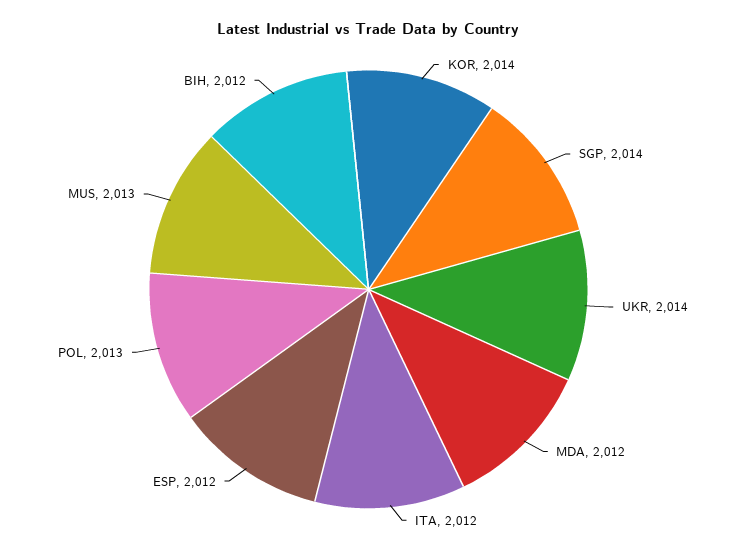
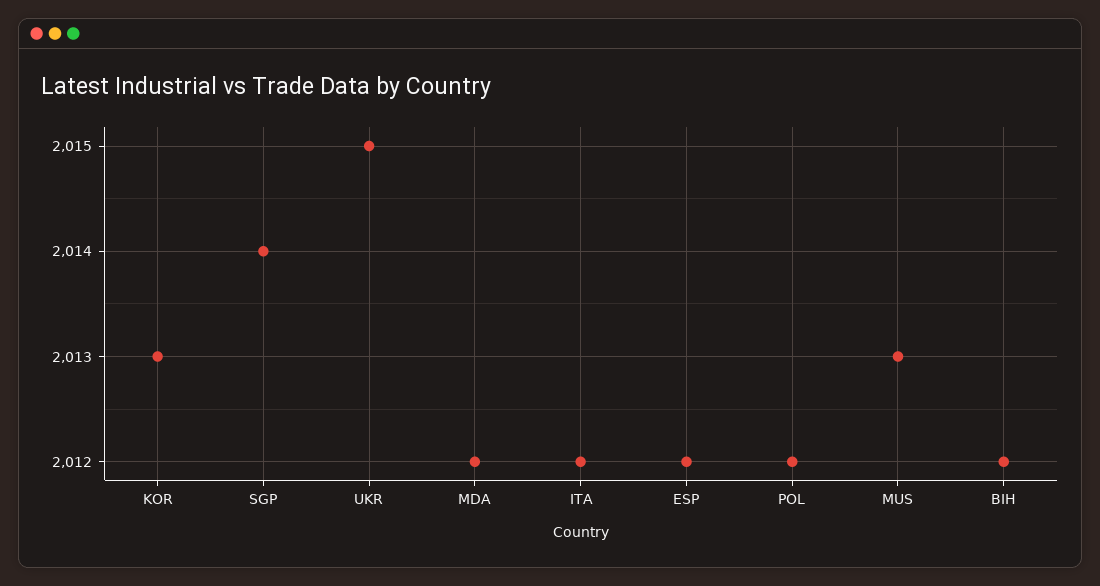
  {
-   "KOR": 2014,
+   "KOR": 2013,
    "SGP": 2014,
-   "UKR": 2014,
+   "UKR": 2015,
    "MDA": 2012,
    "ITA": 2012,
    "ESP": 2012,
-   "POL": 2013,
+   "POL": 2012,
    "MUS": 2013,
    "BIH": 2012
  }

